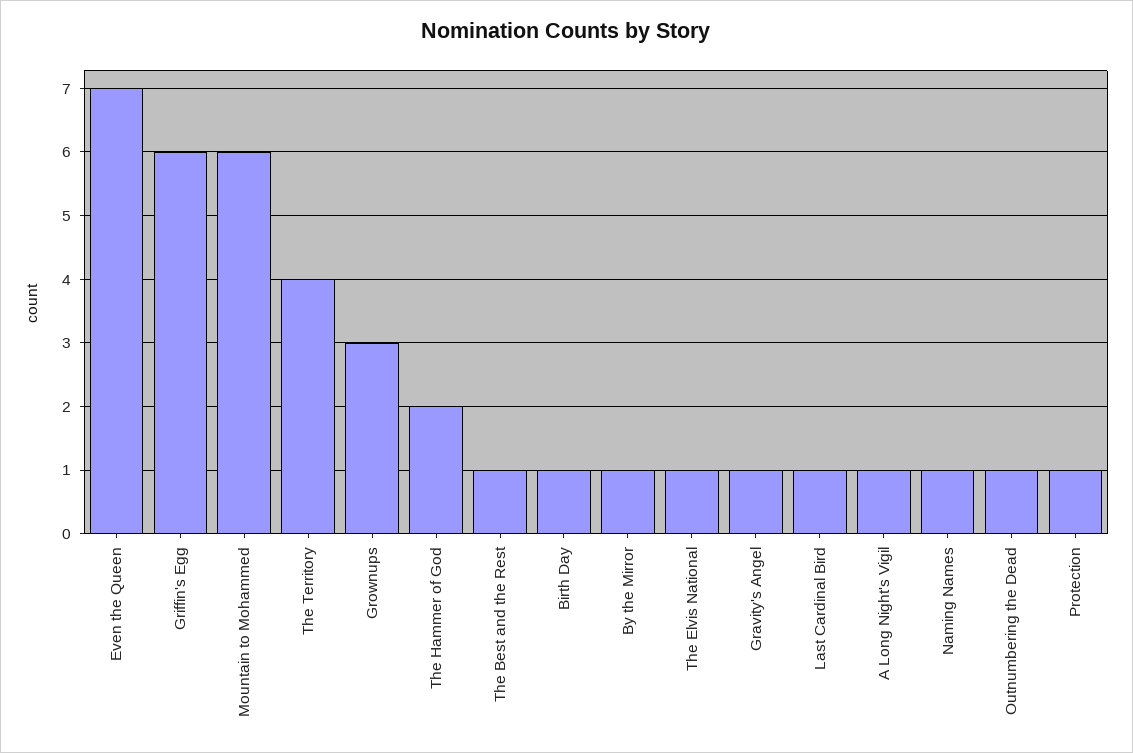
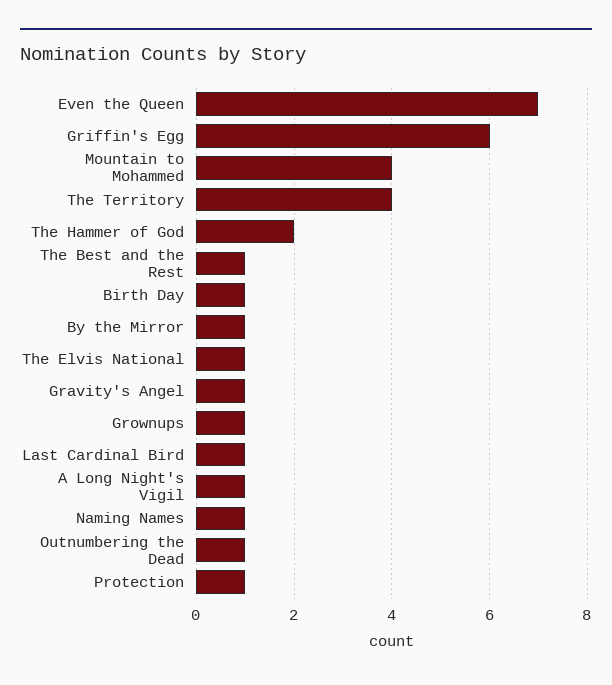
  {
    "Even the Queen": 7,
    "Griffin's Egg": 6,
-   "Mountain to Mohammed": 6,
+   "Mountain to Mohammed": 4,
    "The Territory": 4,
-   "Grownups": 3,
+   "Grownups": 1,
    "The Hammer of God": 2,
    "The Best and the Rest": 1,
    "Birth Day": 1,
    "By the Mirror": 1,
    "The Elvis National": 1,
    "Gravity's Angel": 1,
    "Last Cardinal Bird": 1,
    "A Long Night's Vigil": 1,
    "Naming Names": 1,
    "Outnumbering the Dead": 1,
    "Protection": 1
  }

